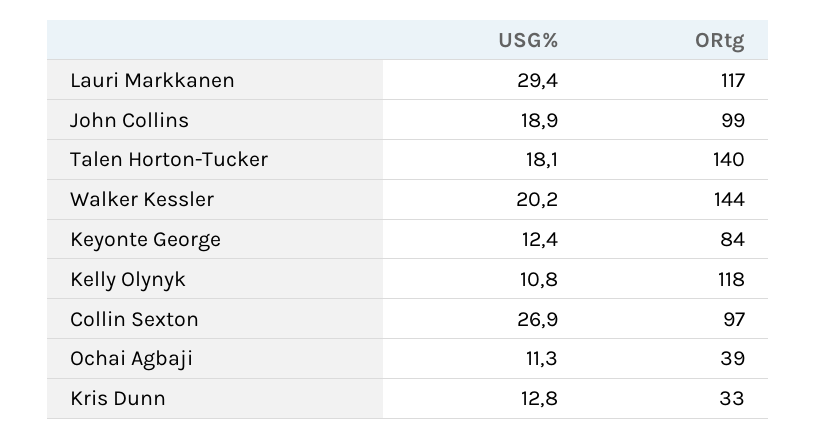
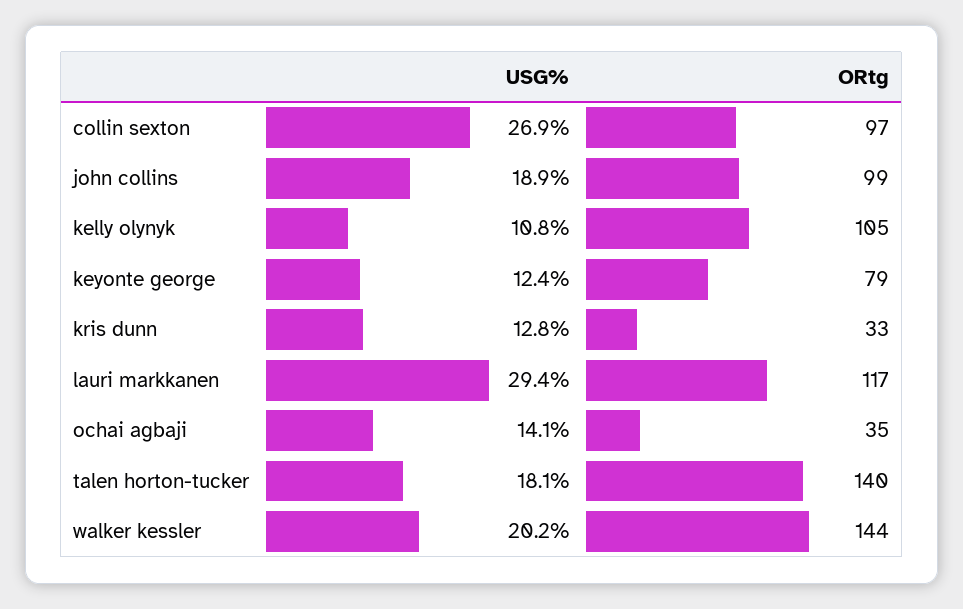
  {
    "USG%": {
      "Lauri Markkanen": 29.4,
      "John Collins": 18.9,
      "Talen Horton-Tucker": 18.1,
      "Walker Kessler": 20.2,
      "Keyonte George": 12.4,
      "Kelly Olynyk": 10.8,
      "Collin Sexton": 26.9,
-     "Ochai Agbaji": 11.3,
+     "Ochai Agbaji": 14.1,
      "Kris Dunn": 12.8
    },
    "ORtg": {
      "Lauri Markkanen": 117,
      "John Collins": 99,
      "Talen Horton-Tucker": 140,
      "Walker Kessler": 144,
-     "Keyonte George": 84,
+     "Keyonte George": 79,
-     "Kelly Olynyk": 118,
+     "Kelly Olynyk": 105,
      "Collin Sexton": 97,
-     "Ochai Agbaji": 39,
+     "Ochai Agbaji": 35,
      "Kris Dunn": 33
    }
  }

